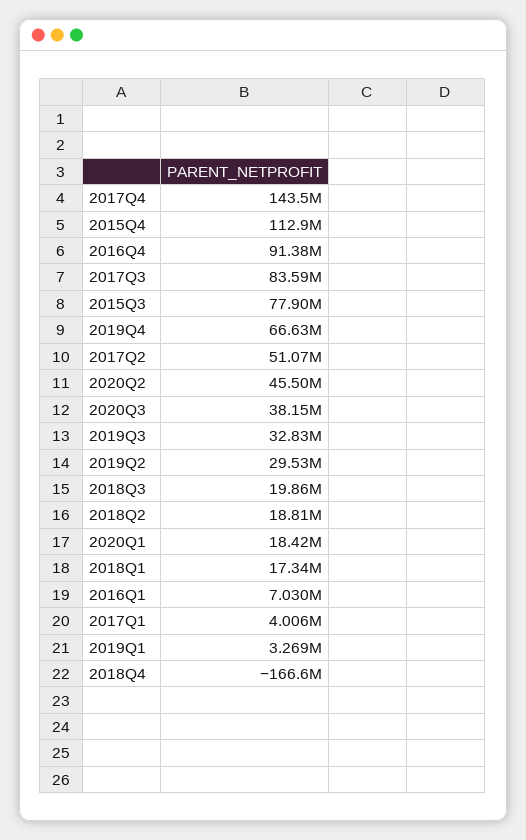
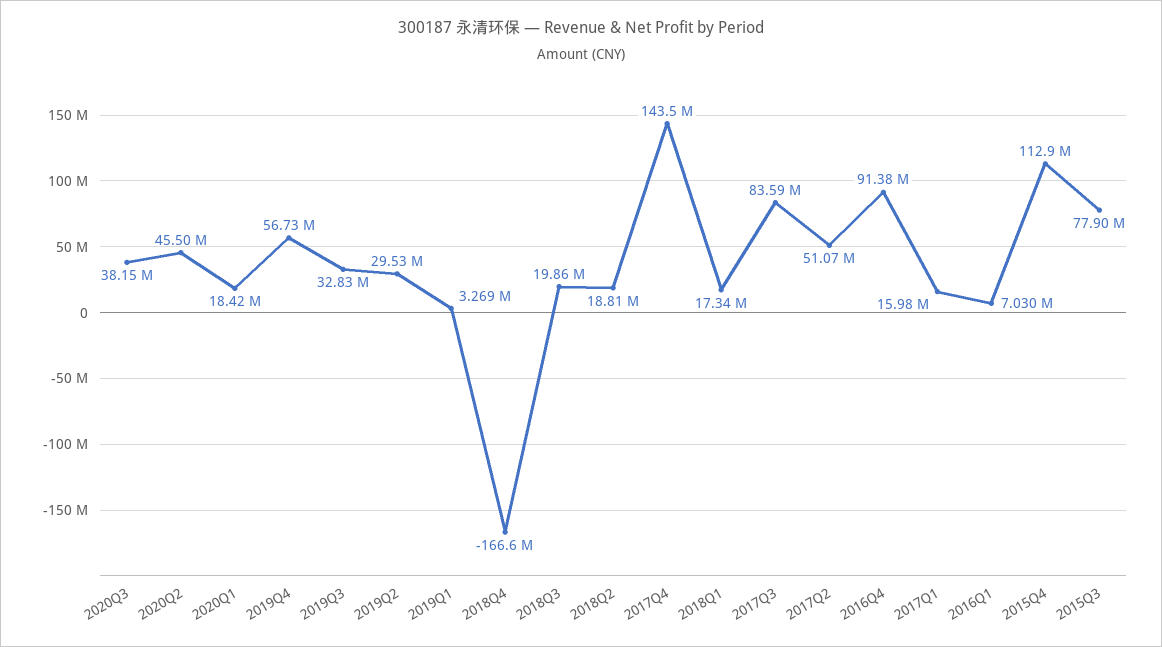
  {
    "2017Q4": 143500000,
    "2015Q4": 112900000,
    "2016Q4": 91380000,
    "2017Q3": 83590000,
    "2015Q3": 77900000,
-   "2019Q4": 66630000,
+   "2019Q4": 56730000,
    "2017Q2": 51070000,
    "2020Q2": 45500000,
    "2020Q3": 38150000,
    "2019Q3": 32830000,
    "2019Q2": 29530000,
    "2018Q3": 19860000,
    "2018Q2": 18810000,
    "2020Q1": 18420000,
    "2018Q1": 17340000,
    "2016Q1": 7030000,
-   "2017Q1": 4006000,
+   "2017Q1": 15980000,
    "2019Q1": 3269000,
    "2018Q4": -166600000
  }

